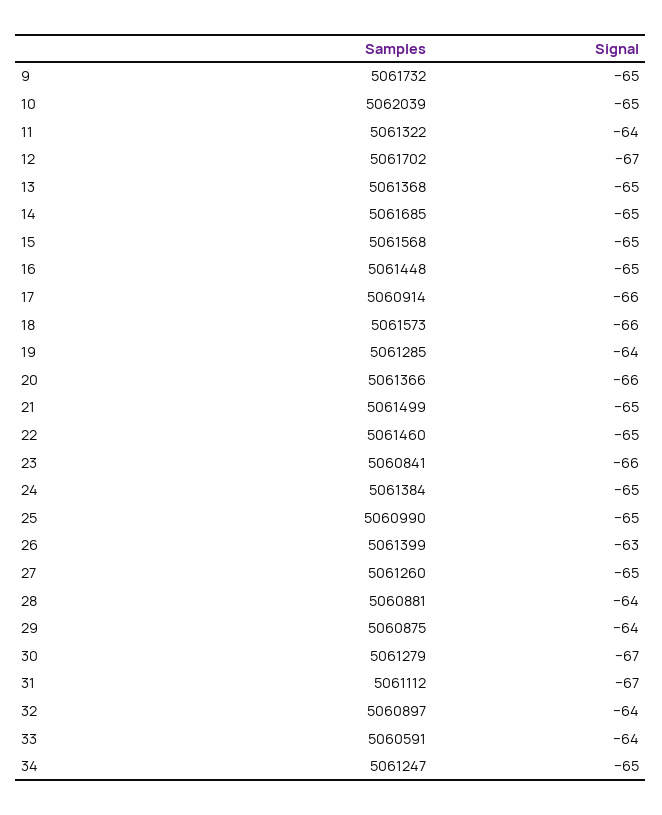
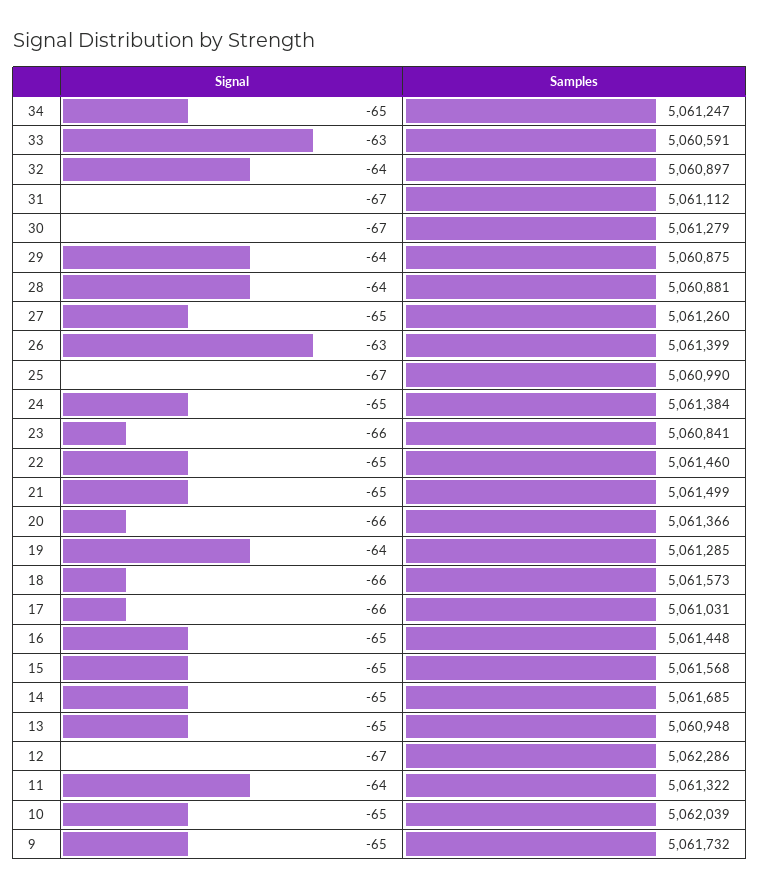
  {
    "Samples": {
      "9": 5061732,
      "10": 5062039,
      "11": 5061322,
-     "12": 5061702,
+     "12": 5062286,
-     "13": 5061368,
+     "13": 5060948,
      "14": 5061685,
      "15": 5061568,
      "16": 5061448,
-     "17": 5060914,
+     "17": 5061031,
      "18": 5061573,
      "19": 5061285,
      "20": 5061366,
      "21": 5061499,
      "22": 5061460,
      "23": 5060841,
      "24": 5061384,
      "25": 5060990,
      "26": 5061399,
      "27": 5061260,
      "28": 5060881,
      "29": 5060875,
      "30": 5061279,
      "31": 5061112,
      "32": 5060897,
      "33": 5060591,
      "34": 5061247
    },
    "Signal": {
      "9": -65,
      "10": -65,
      "11": -64,
      "12": -67,
      "13": -65,
      "14": -65,
      "15": -65,
      "16": -65,
      "17": -66,
      "18": -66,
      "19": -64,
      "20": -66,
      "21": -65,
      "22": -65,
      "23": -66,
      "24": -65,
-     "25": -65,
+     "25": -67,
      "26": -63,
      "27": -65,
      "28": -64,
      "29": -64,
      "30": -67,
      "31": -67,
      "32": -64,
-     "33": -64,
+     "33": -63,
      "34": -65
    }
  }

